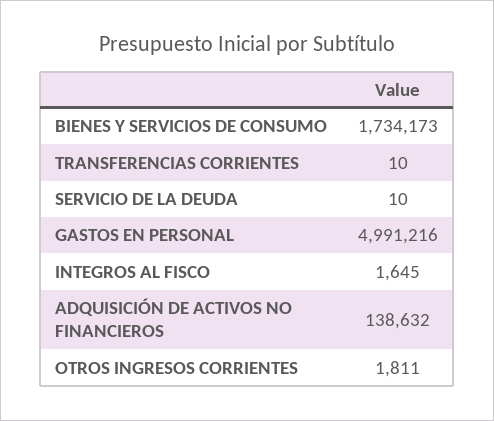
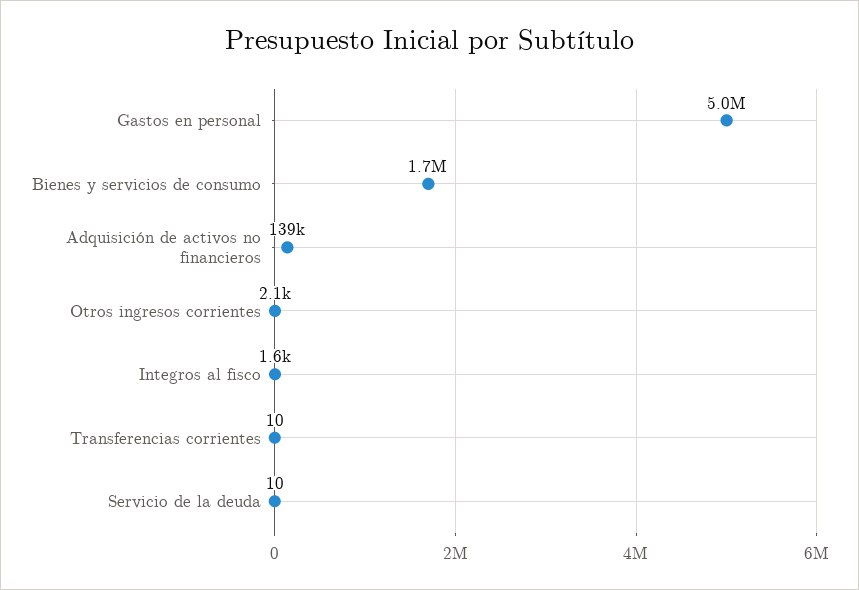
  {
    "BIENES Y SERVICIOS DE CONSUMO": 1734173,
    "TRANSFERENCIAS CORRIENTES": 10,
    "SERVICIO DE LA DEUDA": 10,
    "GASTOS EN PERSONAL": 4991216,
    "INTEGROS AL FISCO": 1645,
    "ADQUISICIÓN DE ACTIVOS NO FINANCIEROS": 138632,
-   "OTROS INGRESOS CORRIENTES": 1811
+   "OTROS INGRESOS CORRIENTES": 2100
  }

